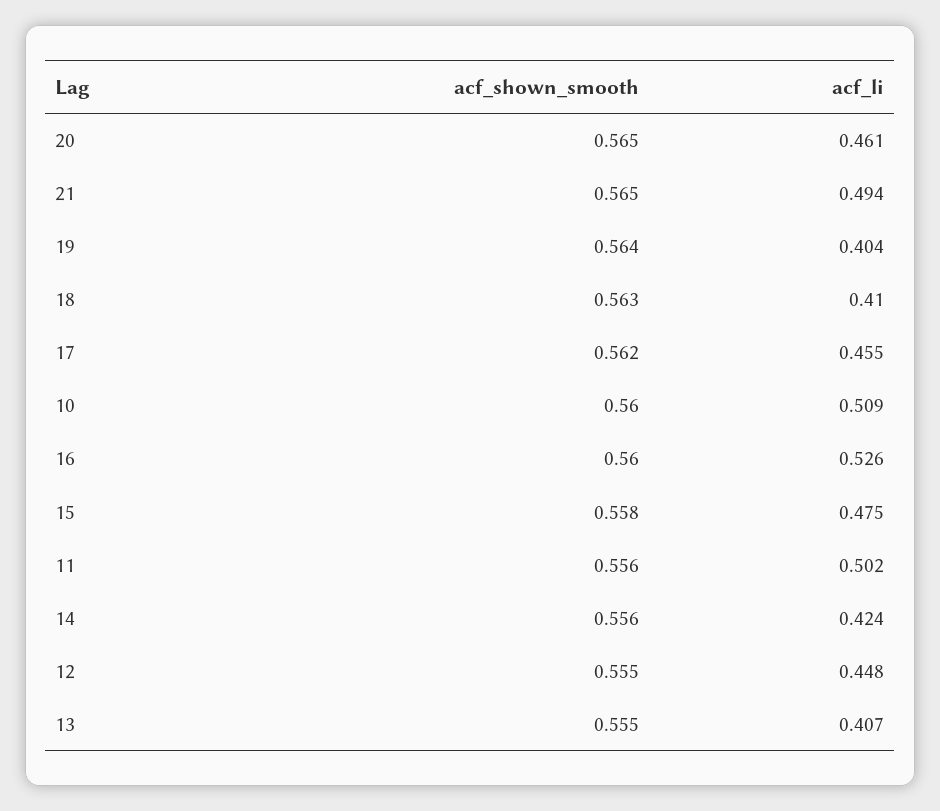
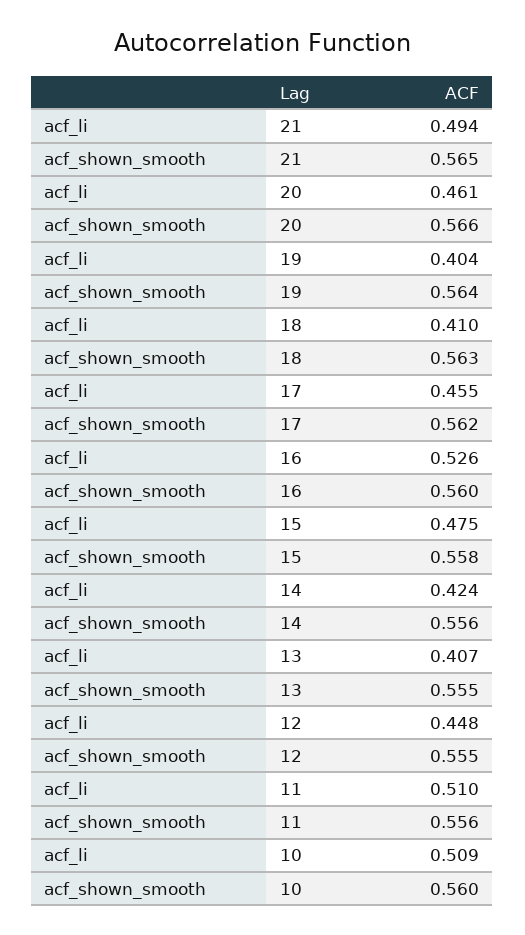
  {
    "acf_shown_smooth": {
-     "20": 0.565,
+     "20": 0.566,
      "21": 0.565,
      "19": 0.564,
      "18": 0.563,
      "17": 0.562,
      "10": 0.56,
      "16": 0.56,
      "15": 0.558,
      "11": 0.556,
      "14": 0.556,
      "12": 0.555,
      "13": 0.555
    },
    "acf_li": {
      "20": 0.461,
      "21": 0.494,
      "19": 0.404,
      "18": 0.41,
      "17": 0.455,
      "10": 0.509,
      "16": 0.526,
      "15": 0.475,
-     "11": 0.502,
+     "11": 0.51,
      "14": 0.424,
      "12": 0.448,
      "13": 0.407
    }
  }

